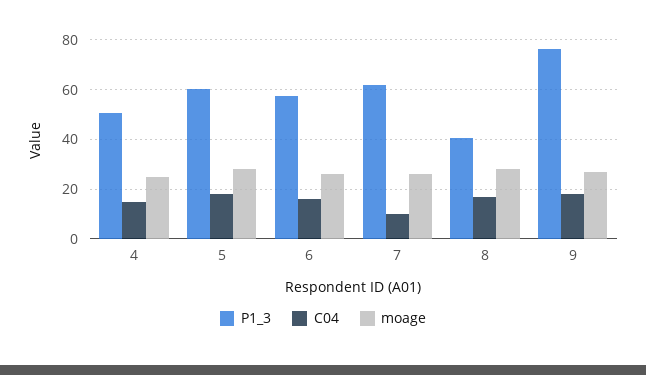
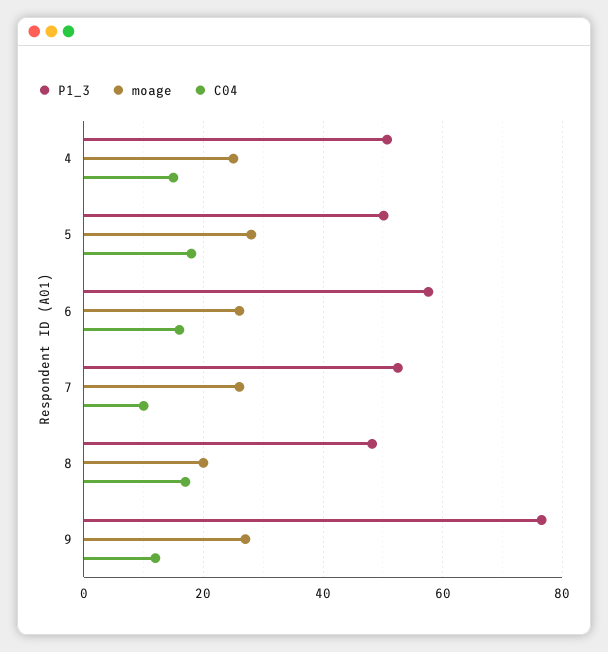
  {
    "P1_3": {
      "4": 50,
-     "5": 60,
+     "5": 50,
      "6": 58,
-     "7": 62.5,
+     "7": 52,
-     "8": 40,
+     "8": 48,
      "9": 76
    },
    "C04": {
      "4": 16,
      "5": 18,
      "6": 16,
      "7": 10,
      "8": 18,
-     "9": 17.5
+     "9": 12
    },
    "moage": {
      "4": 26,
      "5": 28,
      "6": 26,
      "7": 26,
-     "8": 27.5,
+     "8": 20,
      "9": 28
    }
  }

